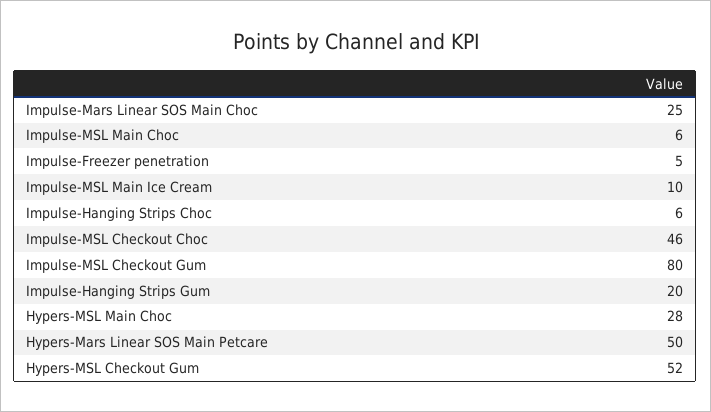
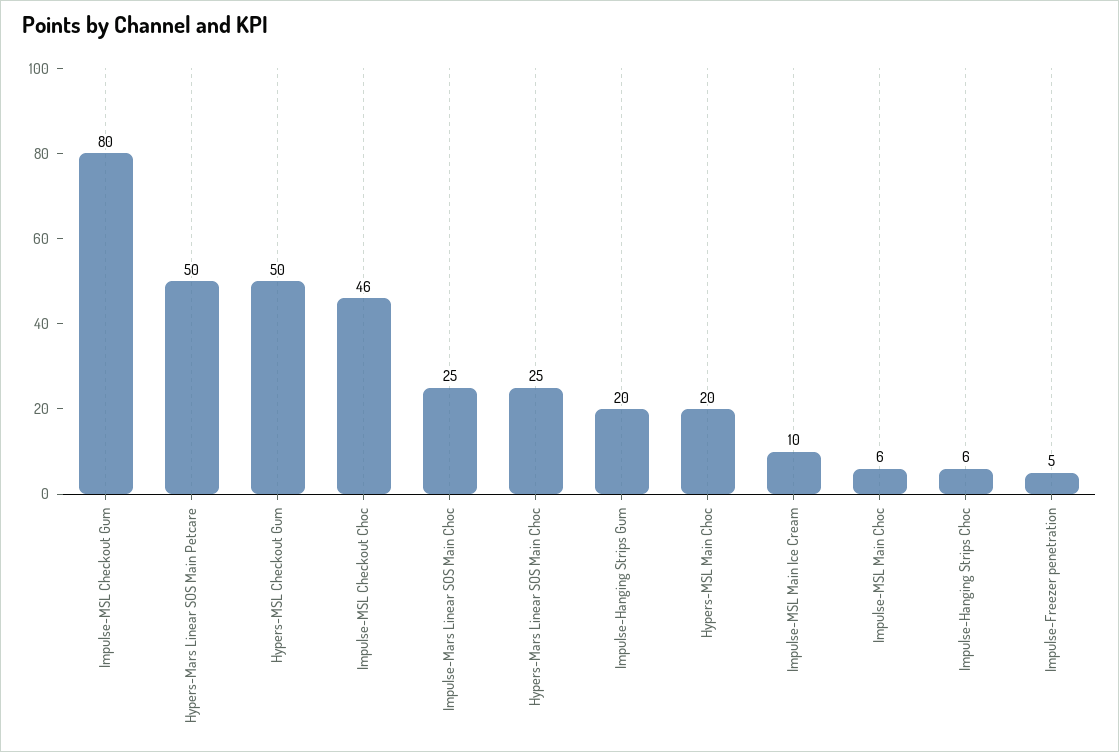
  {
    "Impulse-Mars Linear SOS Main Choc": 25,
    "Impulse-MSL Main Choc": 6,
    "Impulse-Freezer penetration": 5,
    "Impulse-MSL Main Ice Cream": 10,
    "Impulse-Hanging Strips Choc": 6,
    "Impulse-MSL Checkout Choc": 46,
    "Impulse-MSL Checkout Gum": 80,
    "Impulse-Hanging Strips Gum": 20,
-   "Hypers-MSL Main Choc": 28,
+   "Hypers-MSL Main Choc": 20,
    "Hypers-Mars Linear SOS Main Petcare": 50,
-   "Hypers-MSL Checkout Gum": 52
+   "Hypers-MSL Checkout Gum": 50,
+   "Hypers-Mars Linear SOS Main Choc": 25
  }

